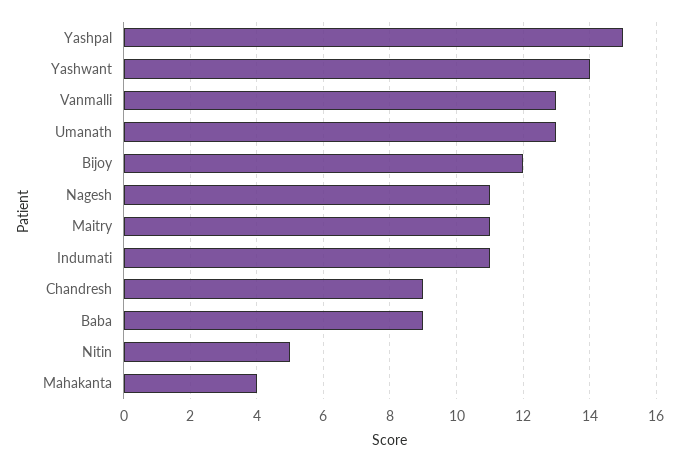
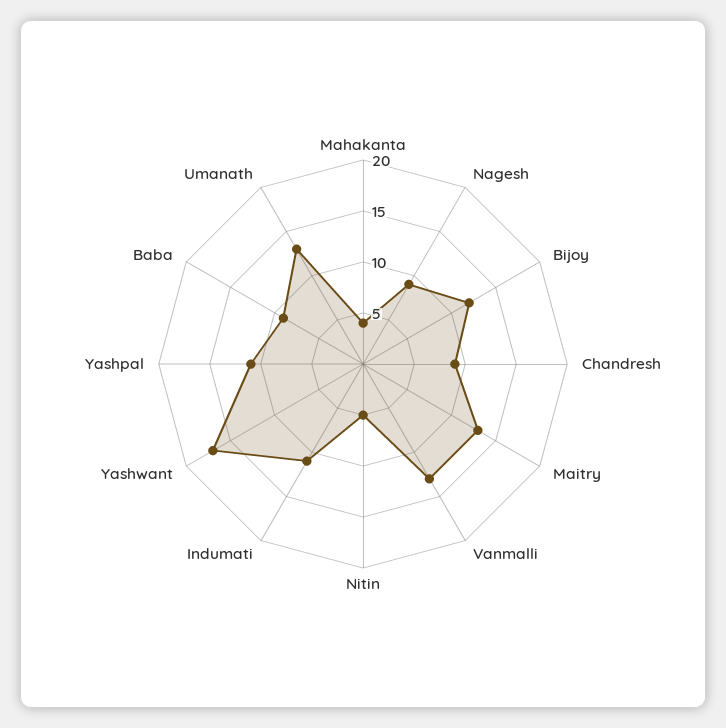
  {
-   "Yashpal": 15,
+   "Yashpal": 11,
-   "Yashwant": 14,
+   "Yashwant": 17,
    "Vanmalli": 13,
    "Umanath": 13,
    "Bijoy": 12,
-   "Nagesh": 11,
+   "Nagesh": 9,
-   "Maitry": 11,
+   "Maitry": 13,
    "Indumati": 11,
    "Chandresh": 9,
    "Baba": 9,
    "Nitin": 5,
    "Mahakanta": 4
  }

